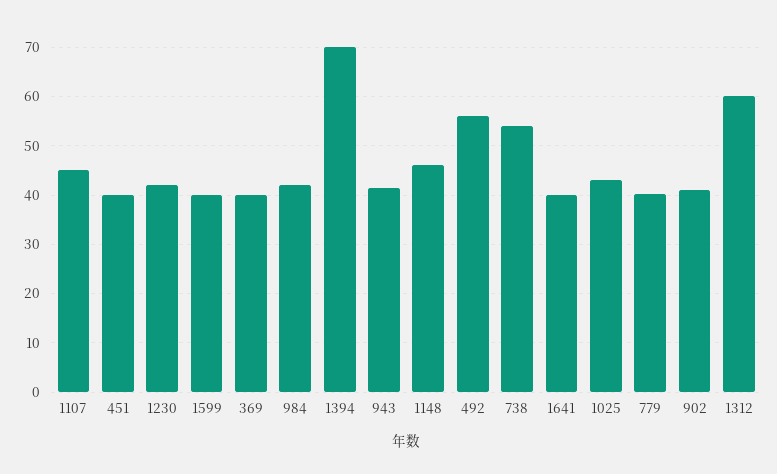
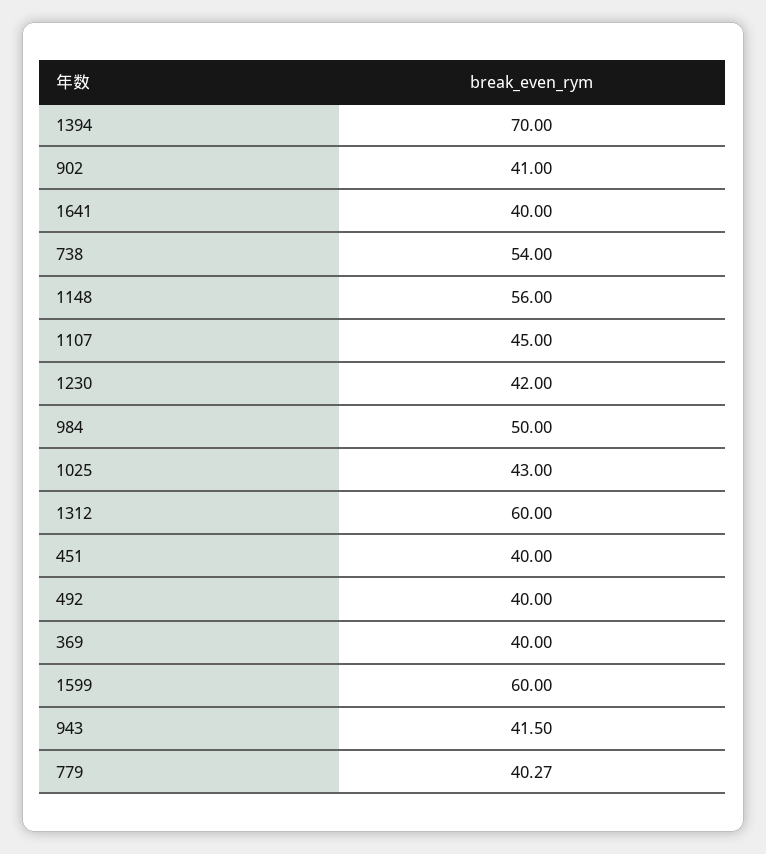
  {
    "1107": 45,
    "451": 40,
    "1230": 42,
-   "1599": 40,
+   "1599": 60,
    "369": 40,
-   "984": 42,
+   "984": 50,
    "1394": 70,
    "943": 41.5,
-   "1148": 46,
+   "1148": 56,
-   "492": 56,
+   "492": 40,
    "738": 54,
    "1641": 40,
    "1025": 43,
    "779": 40.27,
    "902": 41,
    "1312": 60
  }

